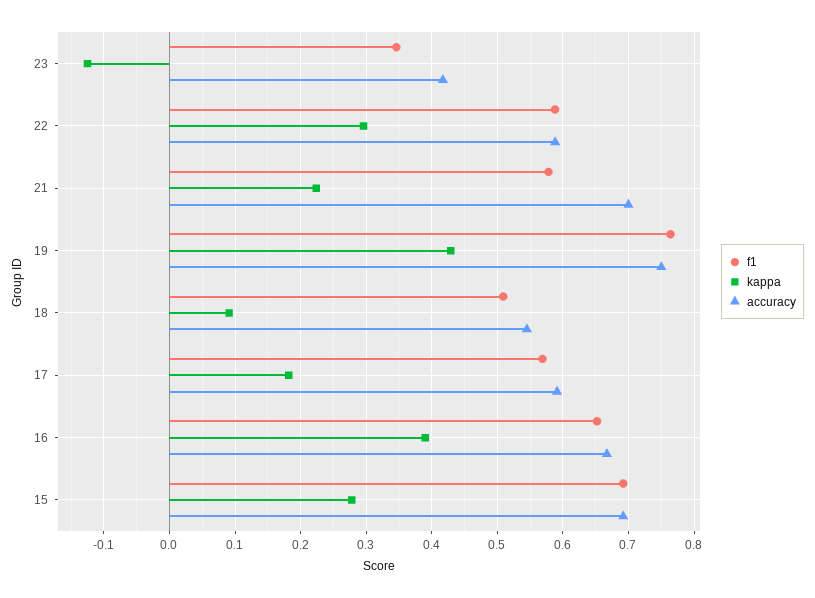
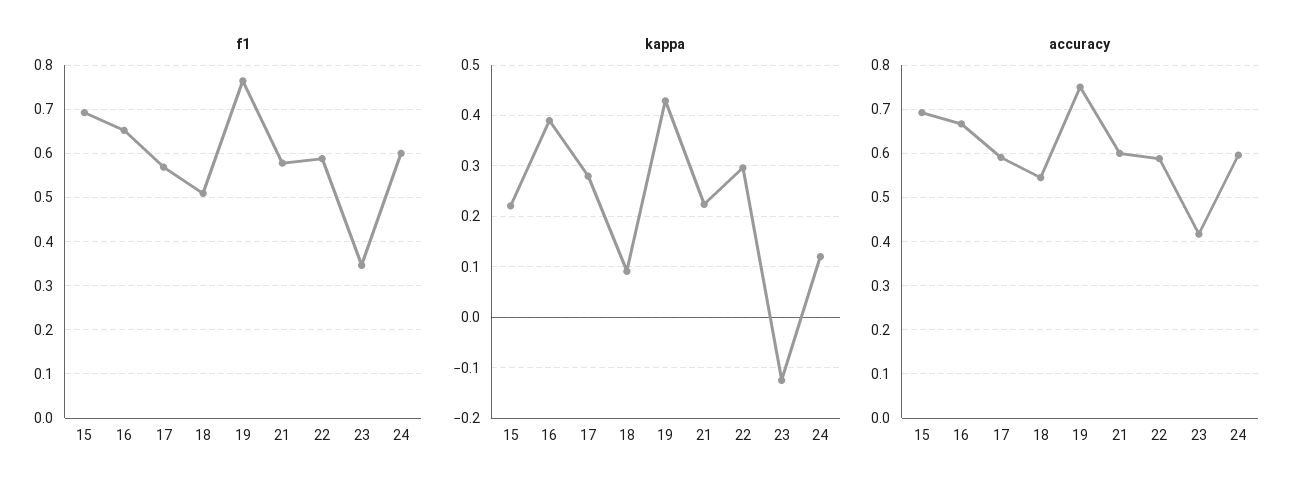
  {
    "f1": {
      "23": 0.35,
      "22": 0.59,
      "21": 0.58,
      "19": 0.76,
      "18": 0.51,
      "17": 0.57,
      "16": 0.65,
-     "15": 0.69
+     "15": 0.69,
+     "24": 0.6
    },
    "kappa": {
      "23": -0.13,
      "22": 0.3,
      "21": 0.22,
      "19": 0.43,
      "18": 0.09,
-     "17": 0.18,
+     "17": 0.28,
      "16": 0.39,
-     "15": 0.28
+     "15": 0.22,
+     "24": 0.12
    },
    "accuracy": {
      "23": 0.42,
      "22": 0.59,
-     "21": 0.7,
+     "21": 0.6,
      "19": 0.75,
      "18": 0.55,
      "17": 0.59,
      "16": 0.67,
-     "15": 0.69
+     "15": 0.69,
+     "24": 0.6
    }
  }

